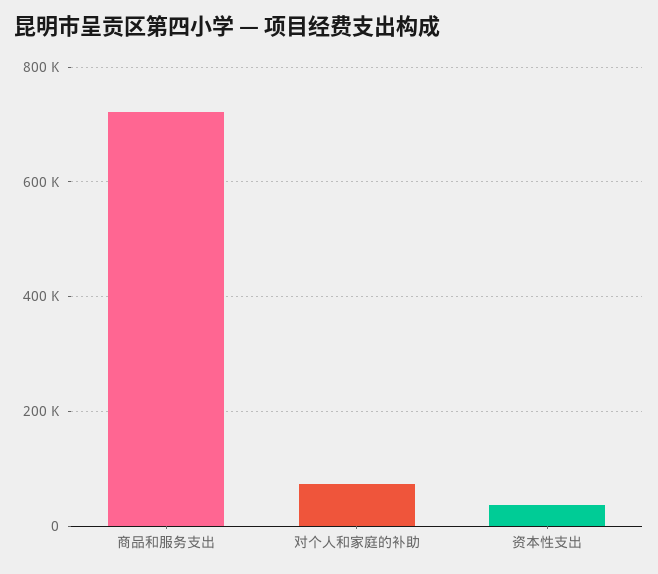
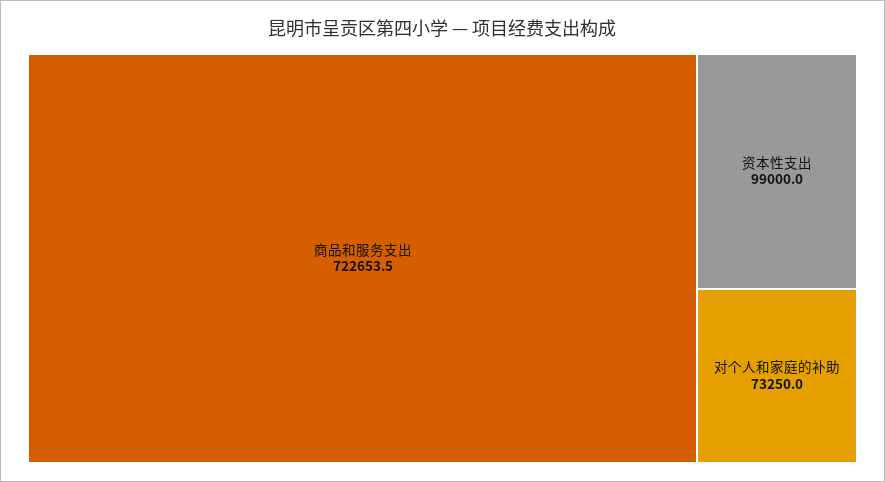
  {
    "商品和服务支出": 722653.5,
    "对个人和家庭的补助": 73250,
-   "资本性支出": 40000
+   "资本性支出": 99000
  }

